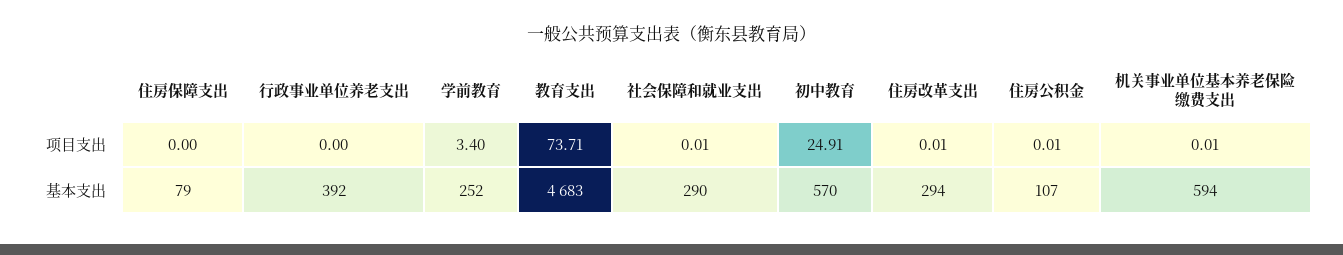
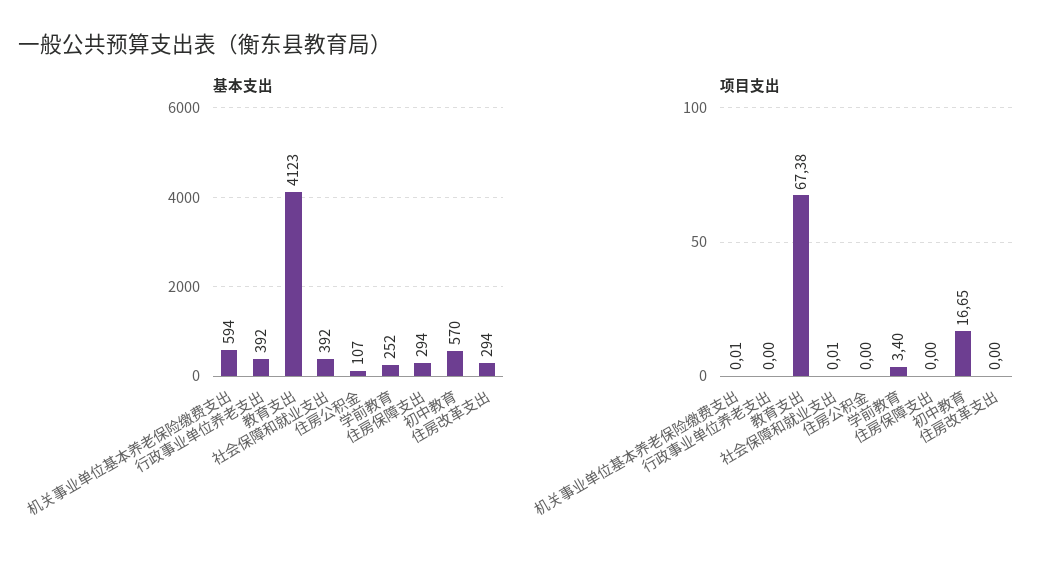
  {
    "项目支出": {
      "住房保障支出": 0,
      "行政事业单位养老支出": 0,
      "学前教育": 3.4,
-     "教育支出": 73.71,
+     "教育支出": 67.38,
      "社会保障和就业支出": 0.01,
-     "初中教育": 24.91,
+     "初中教育": 16.65,
-     "住房改革支出": 0.01,
+     "住房改革支出": 0,
-     "住房公积金": 0.01,
+     "住房公积金": 0,
      "机关事业单位基本养老保险缴费支出": 0.01
    },
    "基本支出": {
-     "住房保障支出": 79,
+     "住房保障支出": 294,
      "行政事业单位养老支出": 392,
      "学前教育": 252,
-     "教育支出": 4683,
+     "教育支出": 4123,
-     "社会保障和就业支出": 290,
+     "社会保障和就业支出": 392,
      "初中教育": 570,
      "住房改革支出": 294,
      "住房公积金": 107,
      "机关事业单位基本养老保险缴费支出": 594
    }
  }

